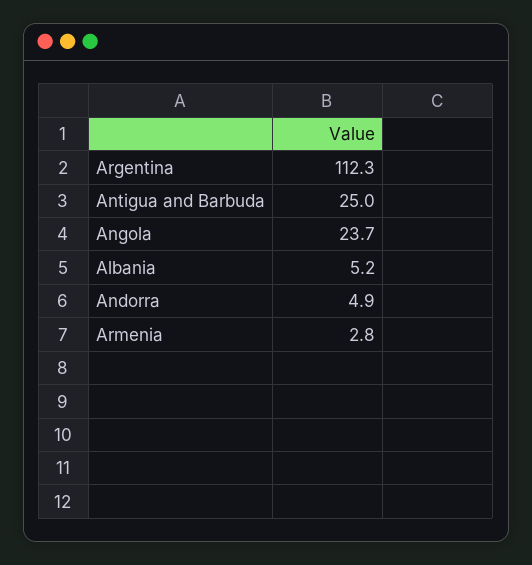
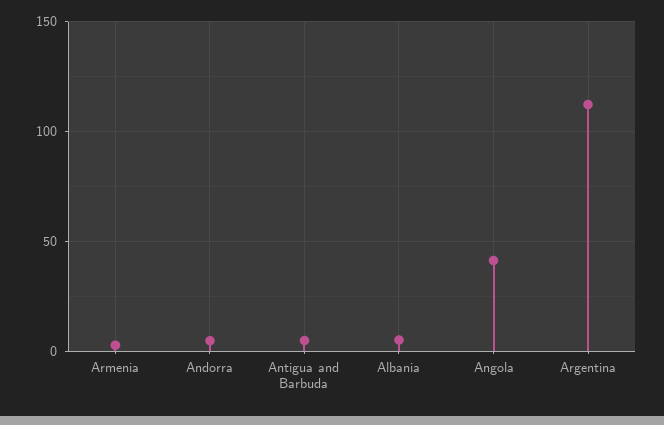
  {
    "Argentina": 112.3,
-   "Antigua and Barbuda": 25,
+   "Antigua and Barbuda": 5,
-   "Angola": 23.7,
+   "Angola": 40,
    "Albania": 5.2,
    "Andorra": 4.9,
    "Armenia": 2.8
  }

